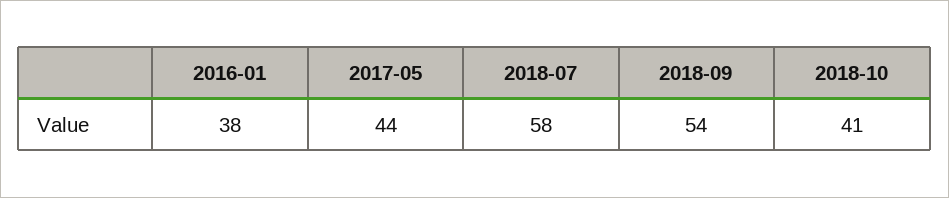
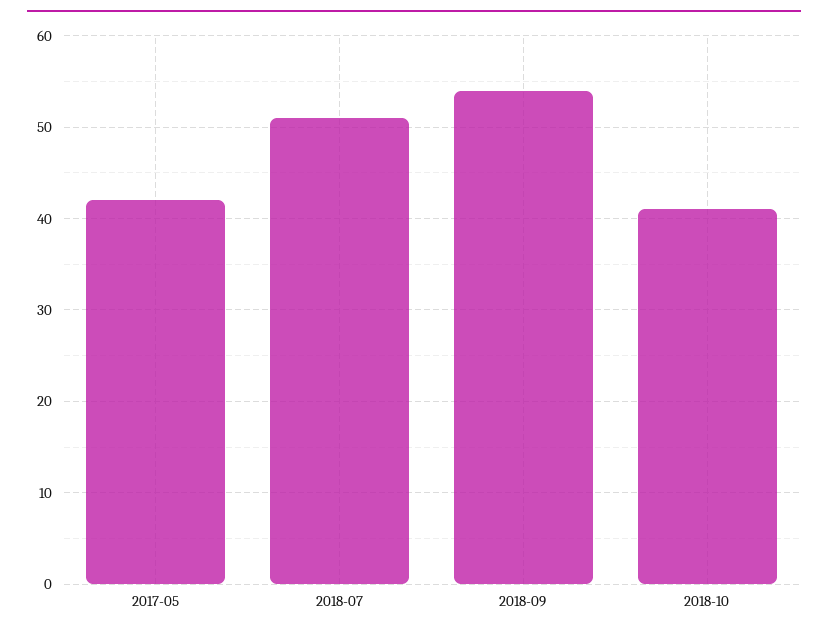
  {
-   "2016-01": 38,
-   "2017-05": 44,
+   "2017-05": 42,
-   "2018-07": 58,
+   "2018-07": 51,
    "2018-09": 54,
    "2018-10": 41
  }

